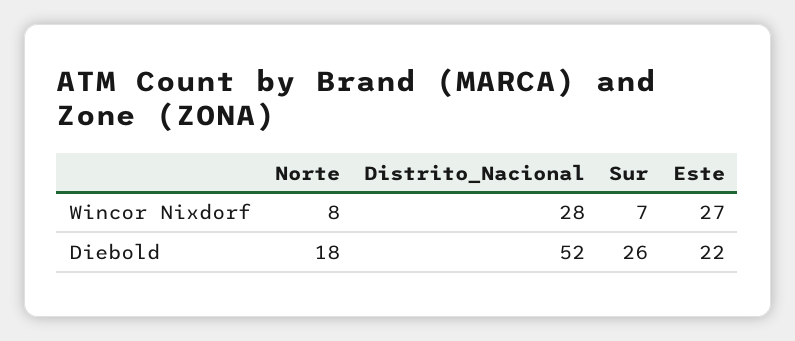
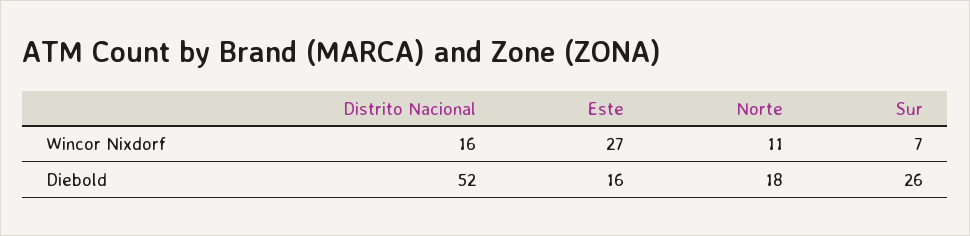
  {
    "Norte": {
-     "Wincor Nixdorf": 8,
+     "Wincor Nixdorf": 11,
      "Diebold": 18
    },
    "Distrito_Nacional": {
-     "Wincor Nixdorf": 28,
+     "Wincor Nixdorf": 16,
      "Diebold": 52
    },
    "Sur": {
      "Wincor Nixdorf": 7,
      "Diebold": 26
    },
    "Este": {
      "Wincor Nixdorf": 27,
-     "Diebold": 22
+     "Diebold": 16
    }
  }

